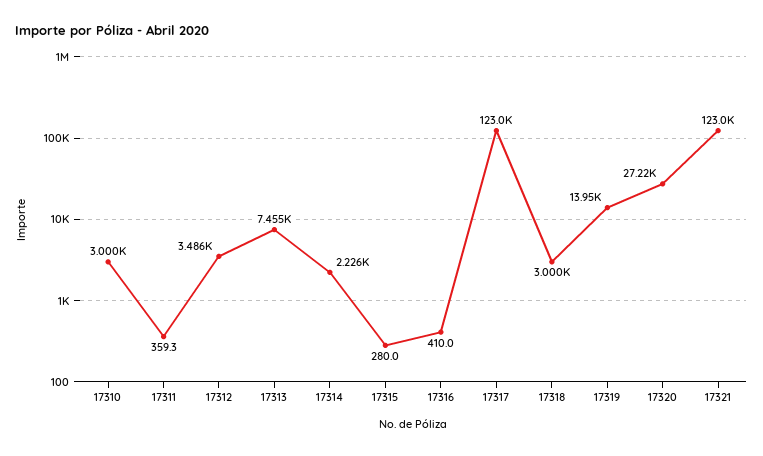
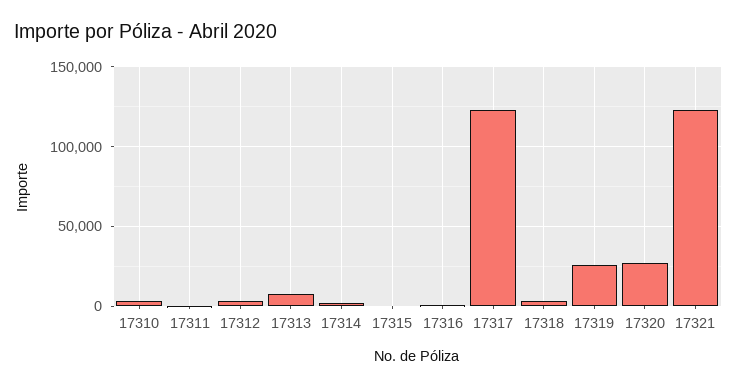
  {
    "17310": 3000,
    "17311": 359.3,
    "17312": 3486,
    "17313": 7455,
    "17314": 2226,
    "17315": 280,
    "17316": 410,
    "17317": 123000,
    "17318": 3000,
-   "17319": 13950,
+   "17319": 25000,
    "17320": 27220,
    "17321": 123000
  }

